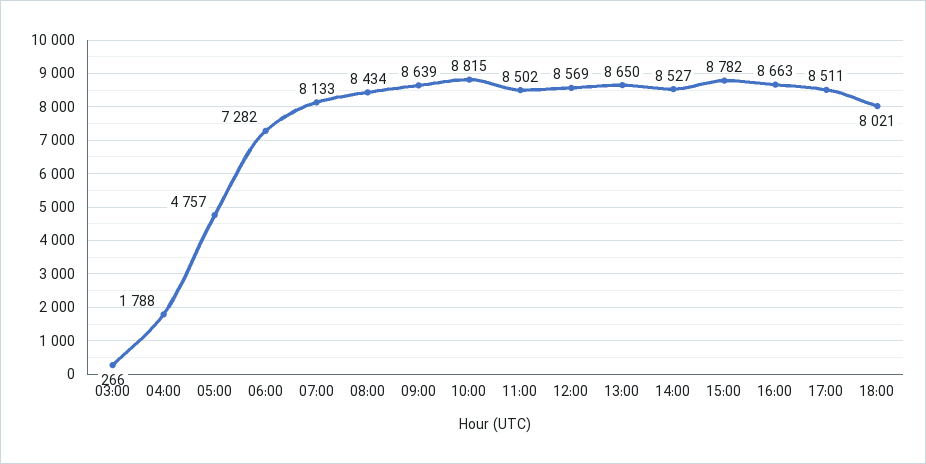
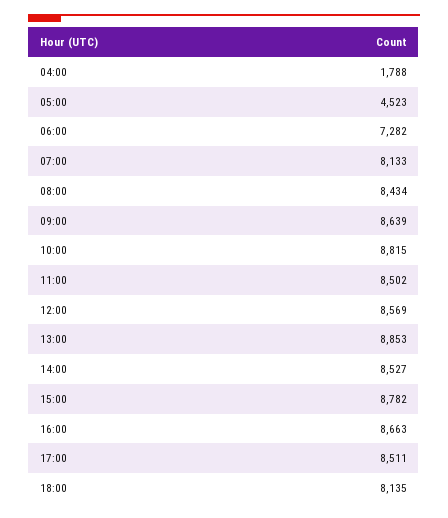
  {
-   "03:00": 266,
    "04:00": 1788,
-   "05:00": 4757,
+   "05:00": 4523,
    "06:00": 7282,
    "07:00": 8133,
    "08:00": 8434,
    "09:00": 8639,
    "10:00": 8815,
    "11:00": 8502,
    "12:00": 8569,
-   "13:00": 8650,
+   "13:00": 8853,
    "14:00": 8527,
    "15:00": 8782,
    "16:00": 8663,
    "17:00": 8511,
-   "18:00": 8021
+   "18:00": 8135
  }

